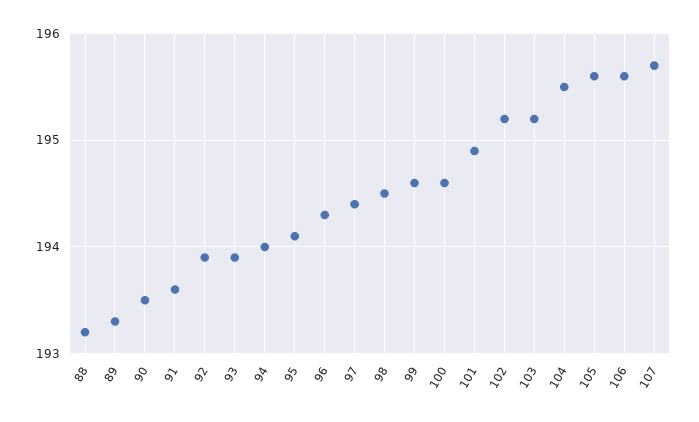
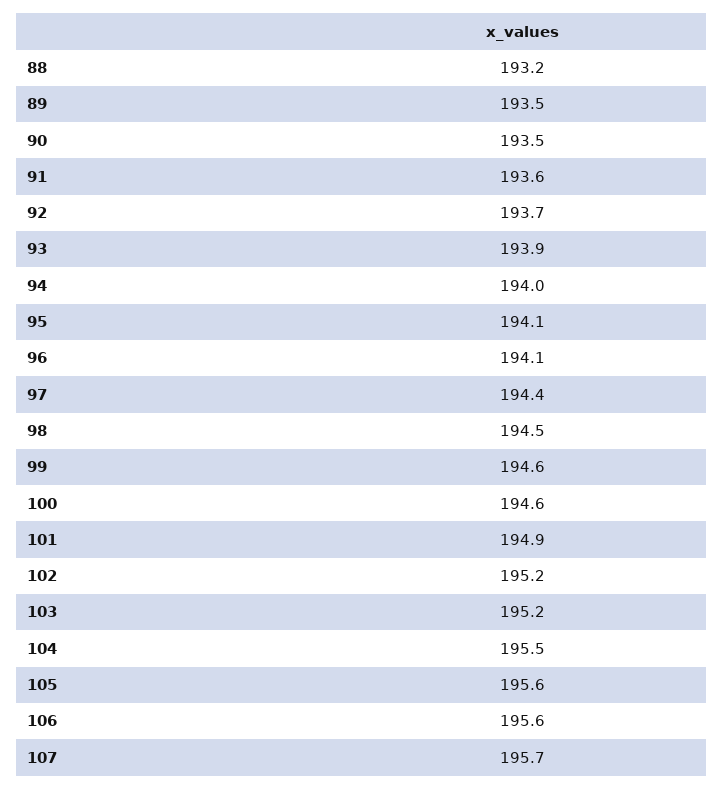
  {
    "88": 193.2,
-   "89": 193.3,
+   "89": 193.5,
    "90": 193.5,
    "91": 193.6,
-   "92": 193.9,
+   "92": 193.7,
    "93": 193.9,
    "94": 194,
    "95": 194.1,
-   "96": 194.3,
+   "96": 194.1,
    "97": 194.4,
    "98": 194.5,
    "99": 194.6,
    "100": 194.6,
    "101": 194.9,
    "102": 195.2,
    "103": 195.2,
    "104": 195.5,
    "105": 195.6,
    "106": 195.6,
    "107": 195.7
  }

